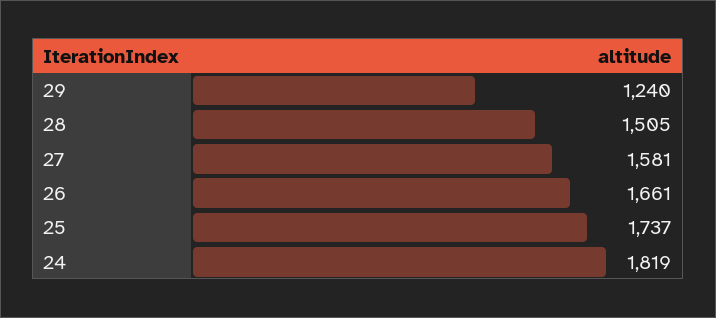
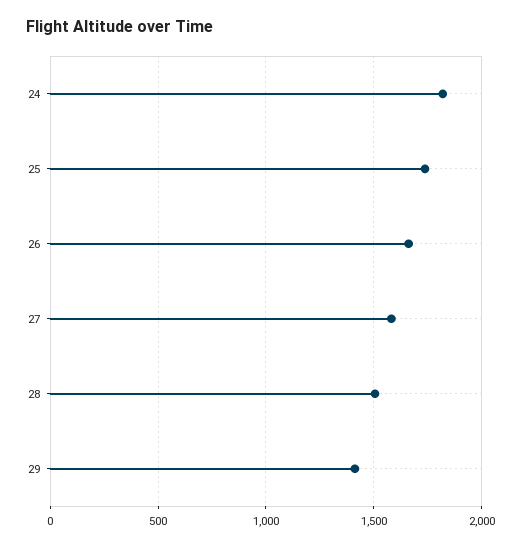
  {
-   "29": 1240,
+   "29": 1400,
    "28": 1505,
    "27": 1581,
    "26": 1661,
    "25": 1737,
    "24": 1819
  }

